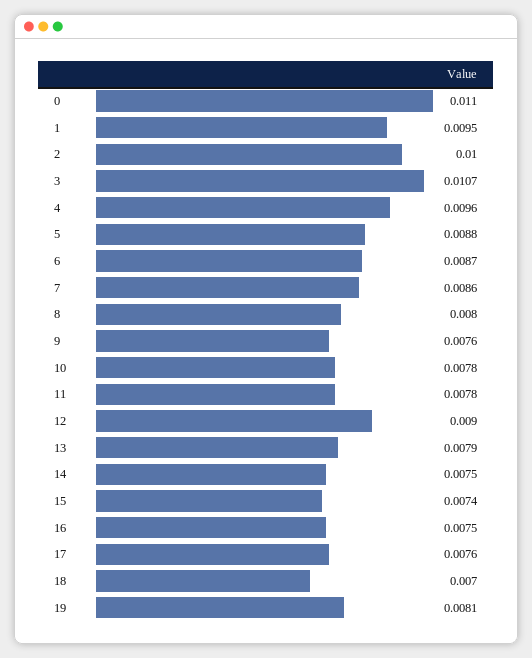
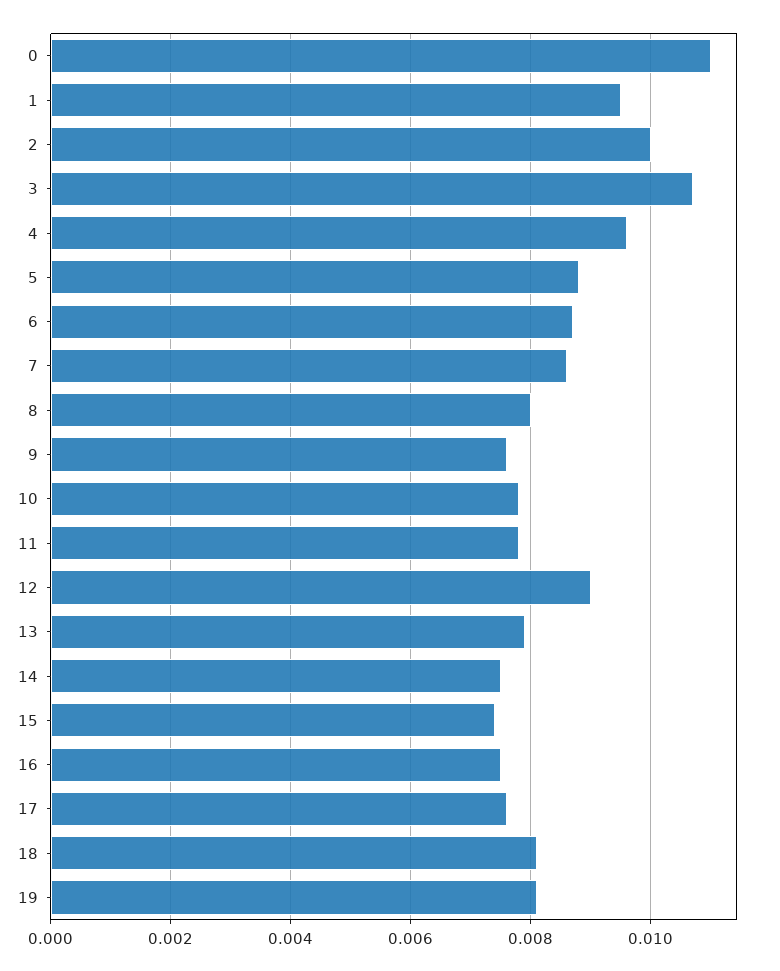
  {
    "0": 0.011,
    "1": 0.0095,
    "2": 0.01,
    "3": 0.0107,
    "4": 0.0096,
    "5": 0.0088,
    "6": 0.0087,
    "7": 0.0086,
    "8": 0.008,
    "9": 0.0076,
    "10": 0.0078,
    "11": 0.0078,
    "12": 0.009,
    "13": 0.0079,
    "14": 0.0075,
    "15": 0.0074,
    "16": 0.0075,
    "17": 0.0076,
-   "18": 0.007,
+   "18": 0.008,
    "19": 0.0081
  }

